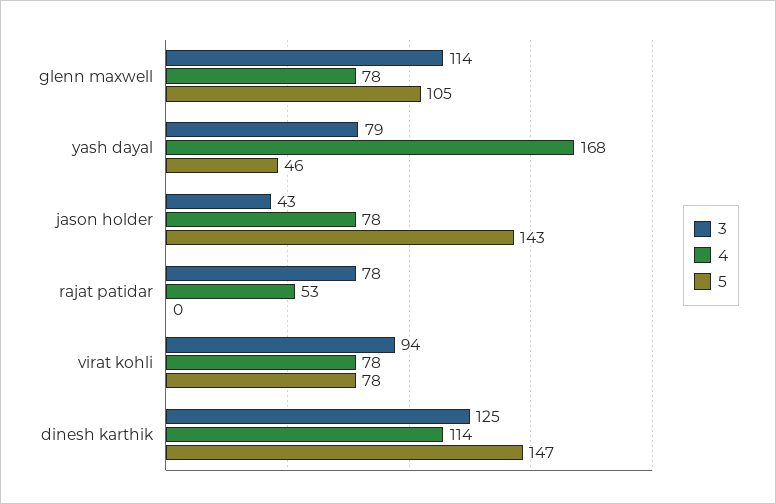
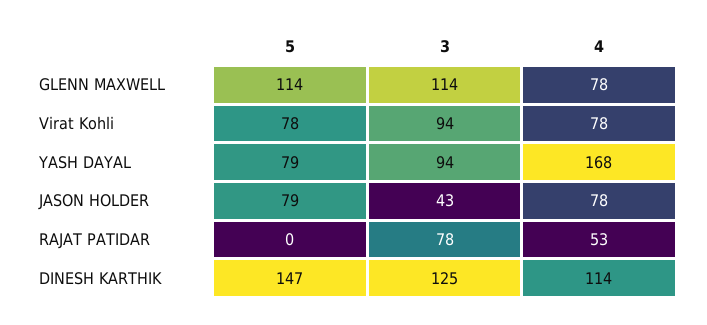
  {
    "3": {
      "glenn maxwell": 114,
-     "yash dayal": 79,
+     "yash dayal": 94,
      "jason holder": 43,
      "rajat patidar": 78,
      "virat kohli": 94,
      "dinesh karthik": 125
    },
    "4": {
      "glenn maxwell": 78,
      "yash dayal": 168,
      "jason holder": 78,
      "rajat patidar": 53,
      "virat kohli": 78,
      "dinesh karthik": 114
    },
    "5": {
-     "glenn maxwell": 105,
+     "glenn maxwell": 114,
-     "yash dayal": 46,
+     "yash dayal": 79,
-     "jason holder": 143,
+     "jason holder": 79,
      "rajat patidar": 0,
      "virat kohli": 78,
      "dinesh karthik": 147
    }
  }

